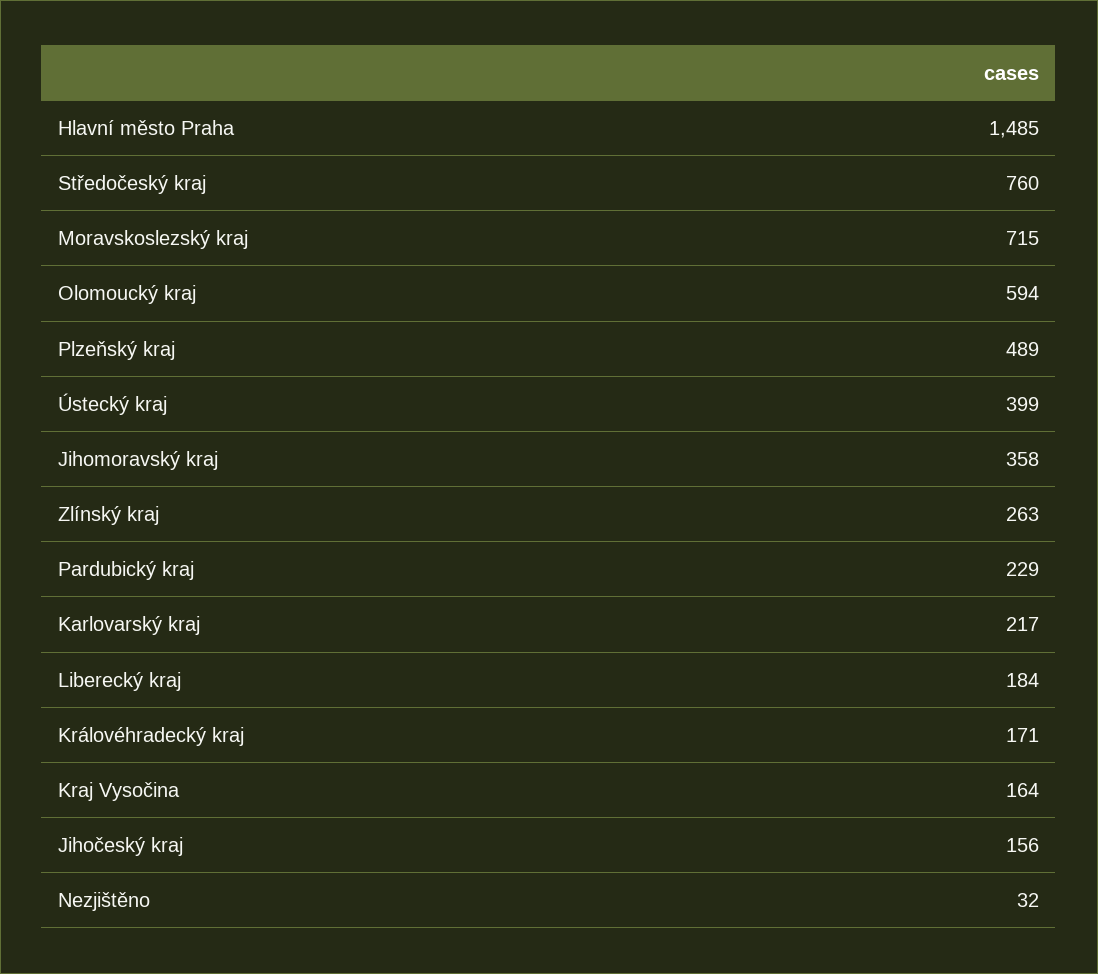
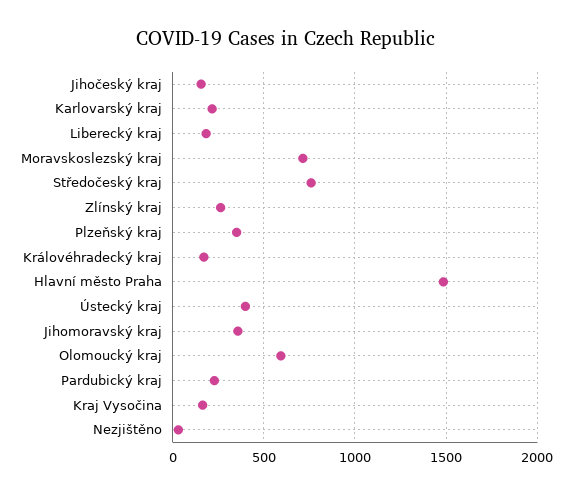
  {
    "Hlavní město Praha": 1485,
    "Středočeský kraj": 760,
    "Moravskoslezský kraj": 715,
    "Olomoucký kraj": 594,
-   "Plzeňský kraj": 489,
+   "Plzeňský kraj": 350,
    "Ústecký kraj": 399,
    "Jihomoravský kraj": 358,
    "Zlínský kraj": 263,
    "Pardubický kraj": 229,
    "Karlovarský kraj": 217,
    "Liberecký kraj": 184,
    "Královéhradecký kraj": 171,
    "Kraj Vysočina": 164,
    "Jihočeský kraj": 156,
    "Nezjištěno": 32
  }

